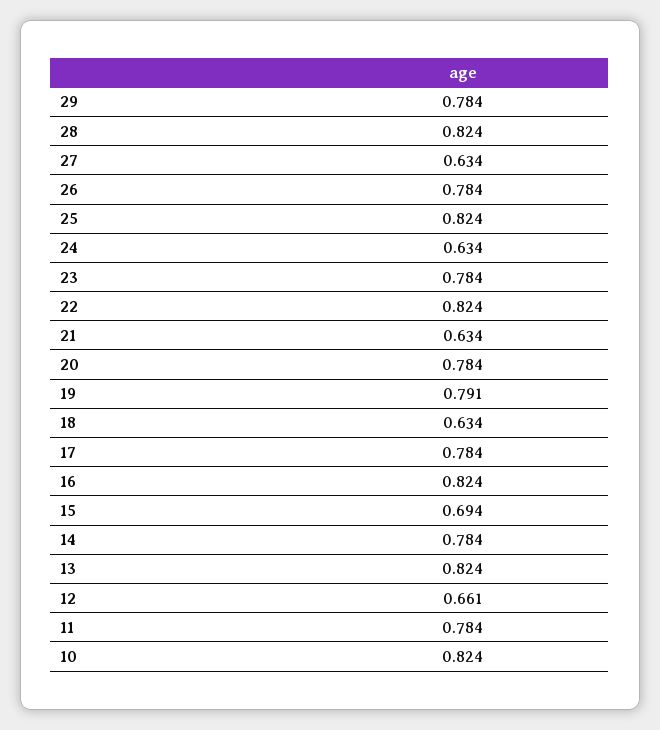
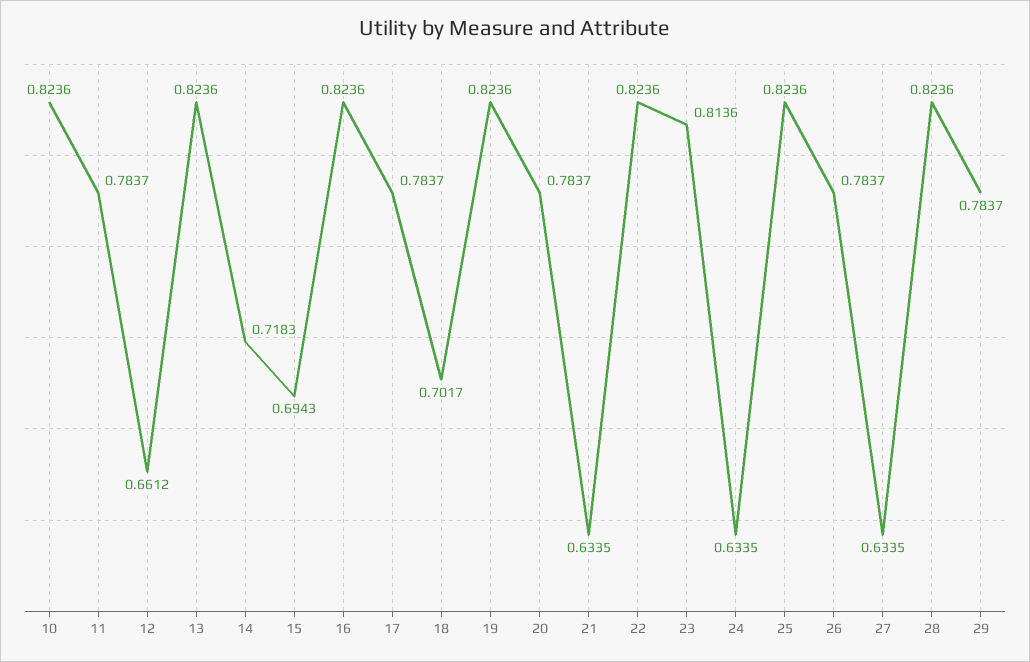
  {
    "29": 0.7837,
    "28": 0.8236,
    "27": 0.6335,
    "26": 0.7837,
    "25": 0.8236,
    "24": 0.6335,
-   "23": 0.784,
+   "23": 0.8136,
    "22": 0.8236,
    "21": 0.6335,
    "20": 0.7837,
-   "19": 0.791,
+   "19": 0.8236,
-   "18": 0.634,
+   "18": 0.7017,
    "17": 0.7837,
    "16": 0.8236,
    "15": 0.6943,
-   "14": 0.784,
+   "14": 0.7183,
    "13": 0.8236,
    "12": 0.6612,
    "11": 0.7837,
    "10": 0.8236
  }

